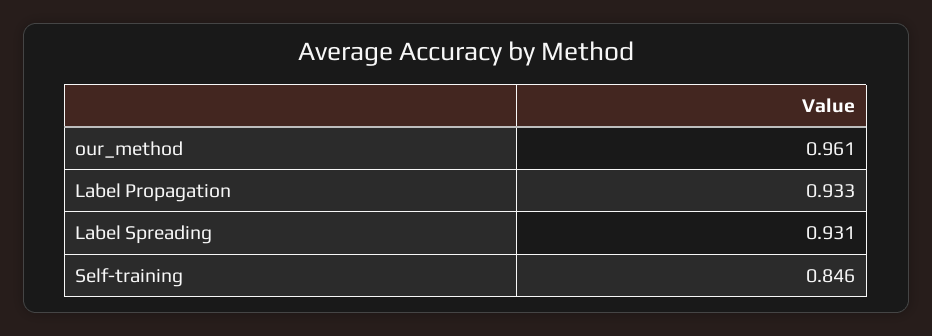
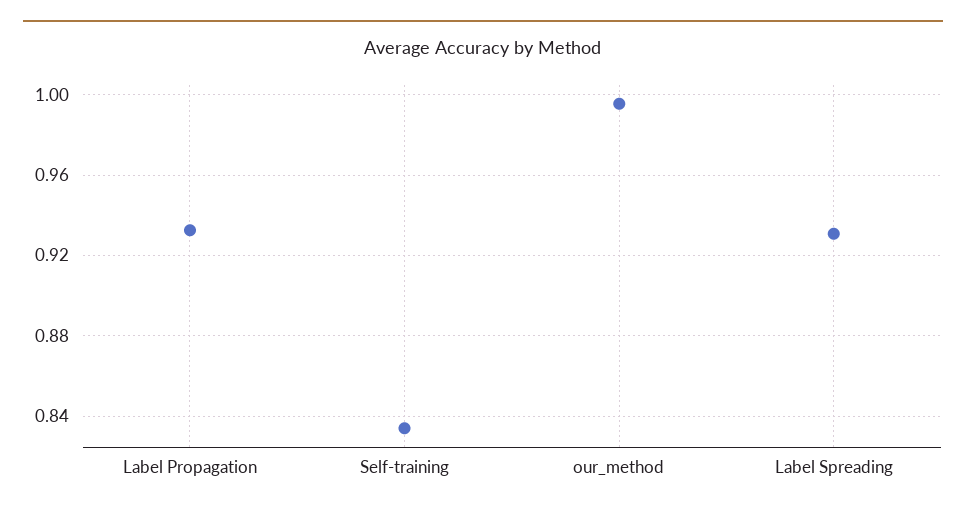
  {
-   "our_method": 0.961,
+   "our_method": 0.995,
    "Label Propagation": 0.933,
    "Label Spreading": 0.931,
-   "Self-training": 0.846
+   "Self-training": 0.835
  }

